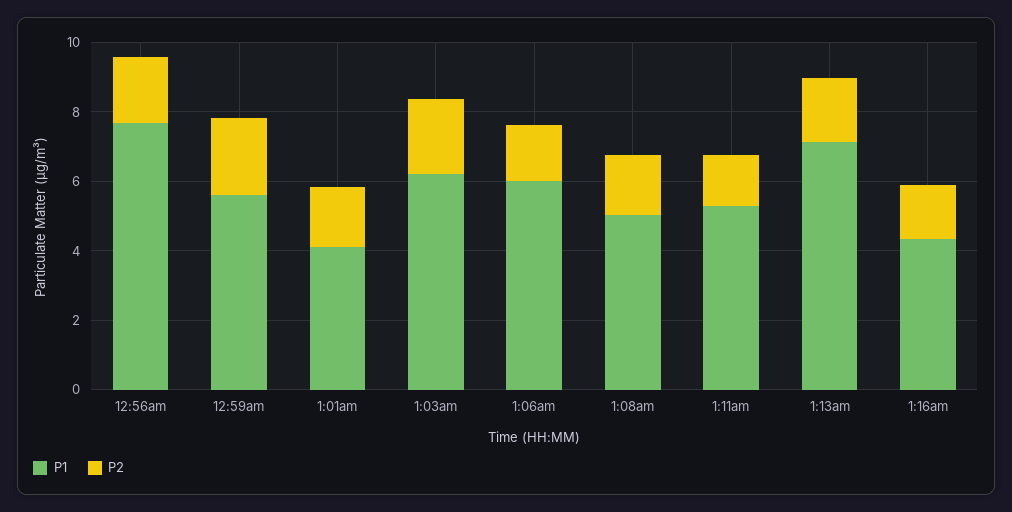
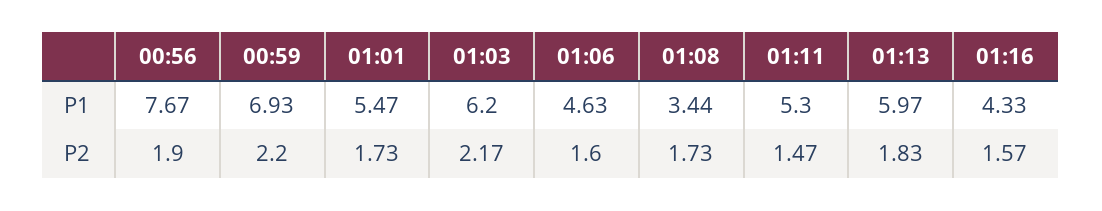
  {
    "P1": {
      "12:56am": 7.67,
-     "12:59am": 5.5,
+     "12:59am": 6.93,
-     "1:01am": 4,
+     "1:01am": 5.47,
      "1:03am": 6.2,
-     "1:06am": 6,
+     "1:06am": 4.63,
-     "1:08am": 5,
+     "1:08am": 3.44,
      "1:11am": 5.3,
-     "1:13am": 7,
+     "1:13am": 5.97,
      "1:16am": 4.33
    },
    "P2": {
      "12:56am": 1.9,
      "12:59am": 2.2,
      "1:01am": 1.73,
      "1:03am": 2.17,
      "1:06am": 1.6,
      "1:08am": 1.73,
      "1:11am": 1.47,
      "1:13am": 1.83,
      "1:16am": 1.57
    }
  }

